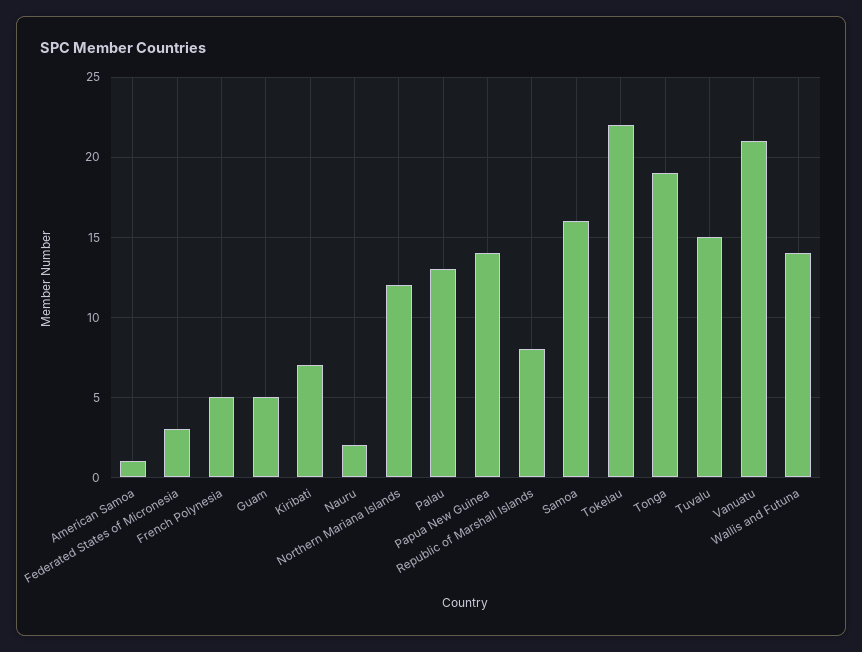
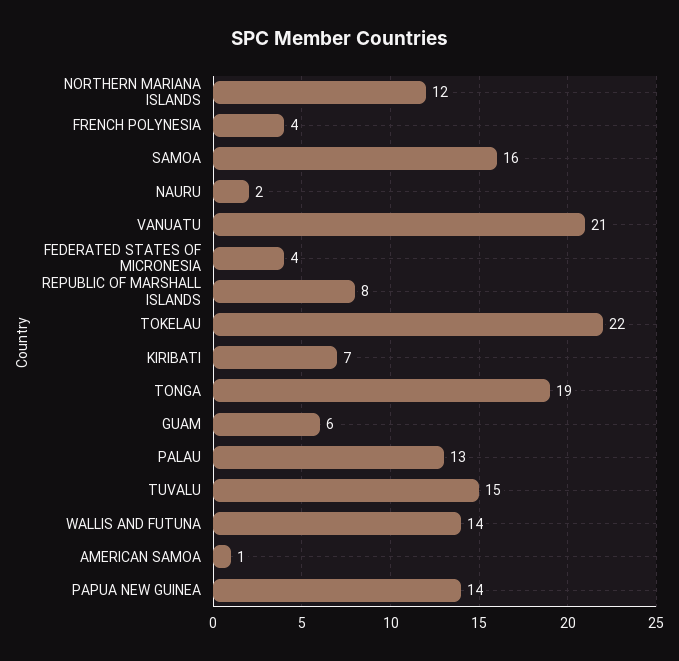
  {
    "American Samoa": 1,
-   "Federated States of Micronesia": 3,
+   "Federated States of Micronesia": 4,
-   "French Polynesia": 5,
+   "French Polynesia": 4,
-   "Guam": 5,
+   "Guam": 6,
    "Kiribati": 7,
    "Nauru": 2,
    "Northern Mariana Islands": 12,
    "Palau": 13,
    "Papua New Guinea": 14,
    "Republic of Marshall Islands": 8,
    "Samoa": 16,
    "Tokelau": 22,
    "Tonga": 19,
    "Tuvalu": 15,
    "Vanuatu": 21,
    "Wallis and Futuna": 14
  }

